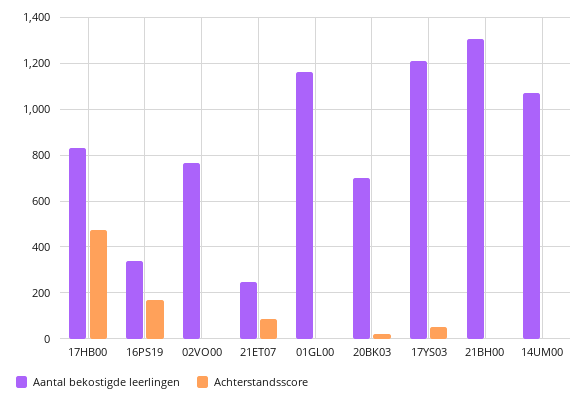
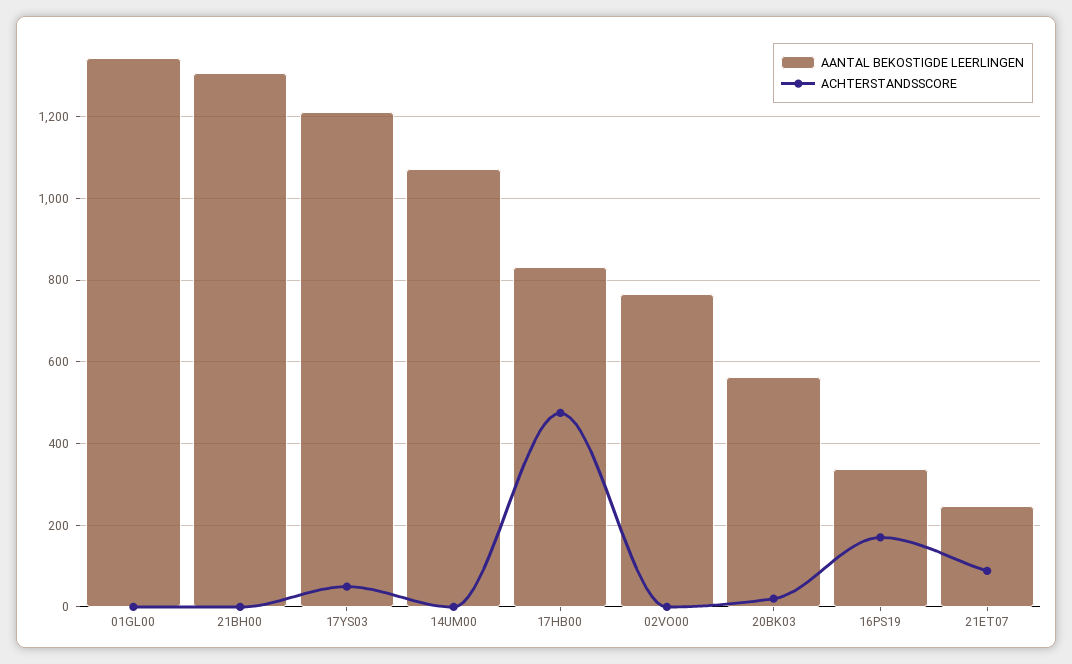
  {
    "Aantal bekostigde leerlingen": {
      "17HB00": 840,
      "16PS19": 340,
      "02VO00": 760,
      "21ET07": 240,
-     "01GL00": 1150,
+     "01GL00": 1340,
-     "20BK03": 700,
+     "20BK03": 560,
      "17YS03": 1220,
      "21BH00": 1300,
      "14UM00": 1080
    },
    "Achterstandsscore": {
      "17HB00": 480,
      "16PS19": 180,
      "02VO00": 0,
      "21ET07": 80,
      "01GL00": 0,
      "20BK03": 20,
      "17YS03": 40,
      "21BH00": 0,
      "14UM00": 0
    }
  }

